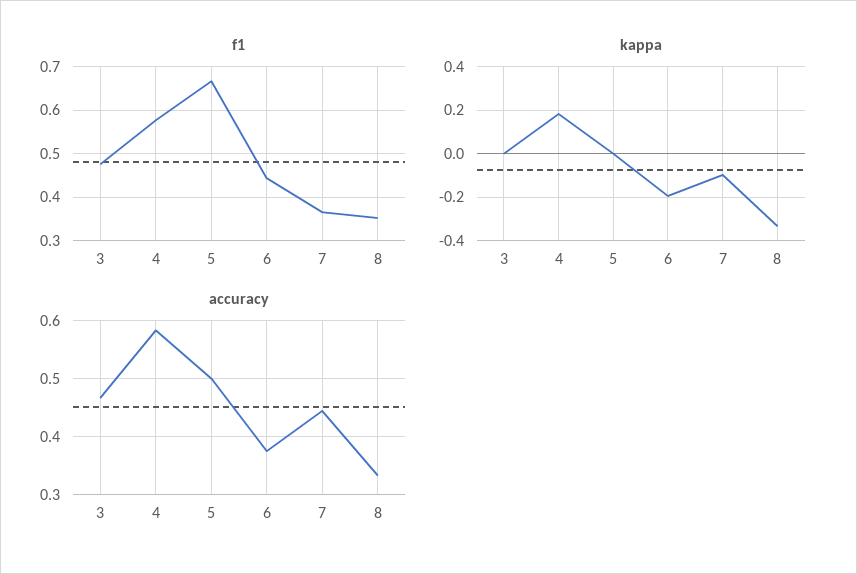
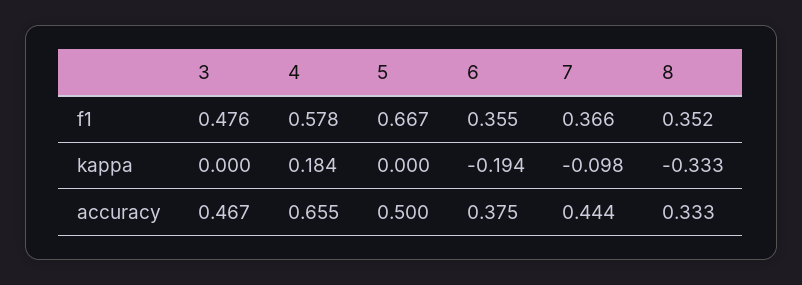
  {
    "f1": {
      "3": 0.476,
      "4": 0.578,
      "5": 0.667,
-     "6": 0.44,
+     "6": 0.355,
      "7": 0.366,
      "8": 0.352
    },
    "kappa": {
      "3": 0,
      "4": 0.184,
      "5": 0,
      "6": -0.194,
      "7": -0.098,
      "8": -0.333
    },
    "accuracy": {
      "3": 0.467,
-     "4": 0.58,
+     "4": 0.655,
      "5": 0.5,
      "6": 0.375,
      "7": 0.444,
      "8": 0.333
    }
  }

